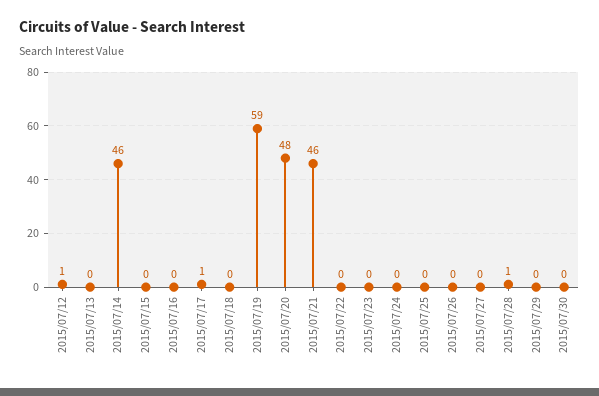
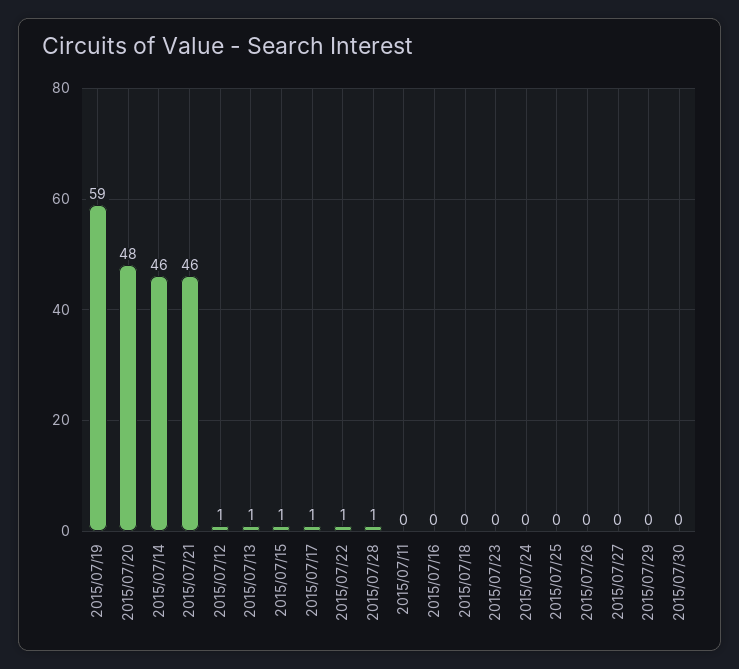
  {
    "2015/07/12": 1,
-   "2015/07/13": 0,
+   "2015/07/13": 1,
    "2015/07/14": 46,
-   "2015/07/15": 0,
+   "2015/07/15": 1,
    "2015/07/16": 0,
    "2015/07/17": 1,
    "2015/07/18": 0,
    "2015/07/19": 59,
    "2015/07/20": 48,
    "2015/07/21": 46,
-   "2015/07/22": 0,
+   "2015/07/22": 1,
    "2015/07/23": 0,
    "2015/07/24": 0,
    "2015/07/25": 0,
    "2015/07/26": 0,
    "2015/07/27": 0,
    "2015/07/28": 1,
    "2015/07/29": 0,
-   "2015/07/30": 0
+   "2015/07/30": 0,
+   "2015/07/11": 0
  }

